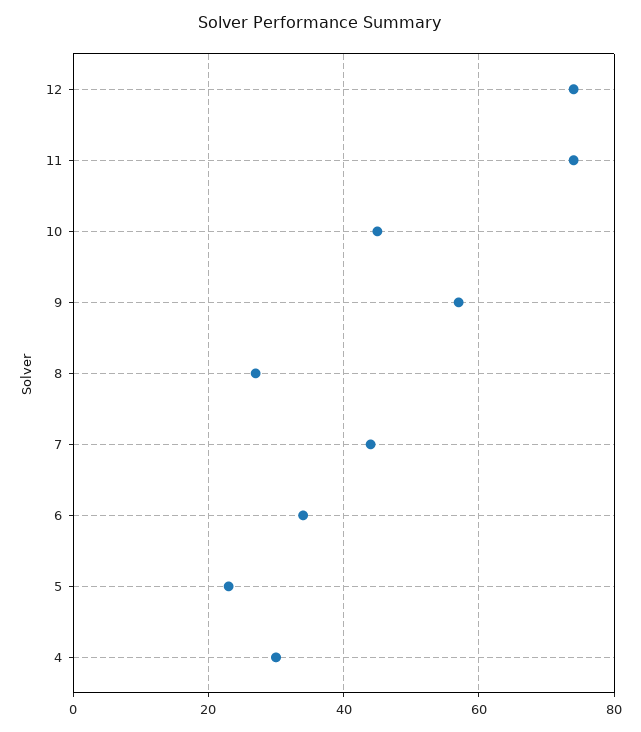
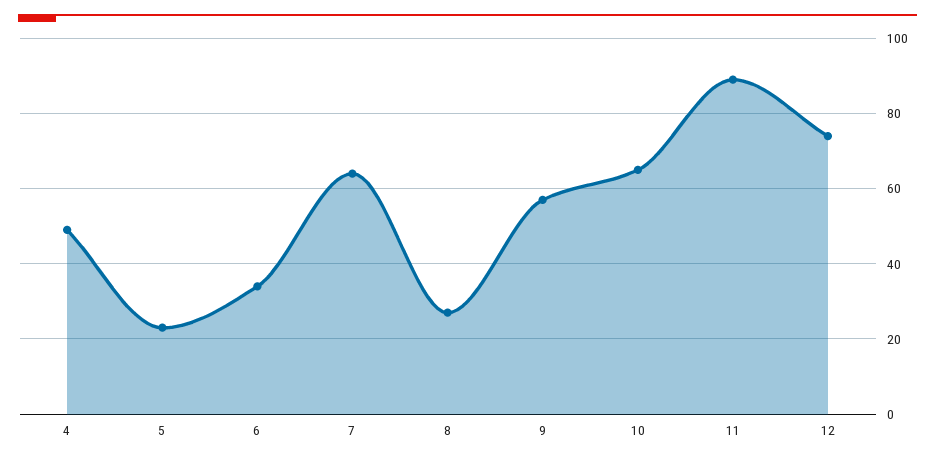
  {
    "12": 75,
-   "11": 75,
+   "11": 90,
-   "10": 45,
+   "10": 65,
    "9": 55,
    "8": 25,
-   "7": 45,
+   "7": 65,
    "6": 35,
    "5": 25,
-   "4": 30
+   "4": 50
  }

